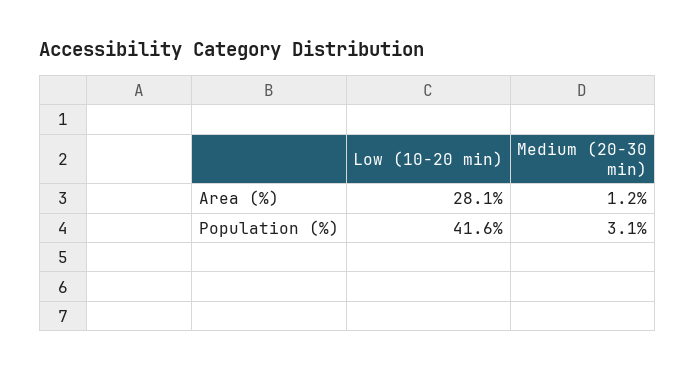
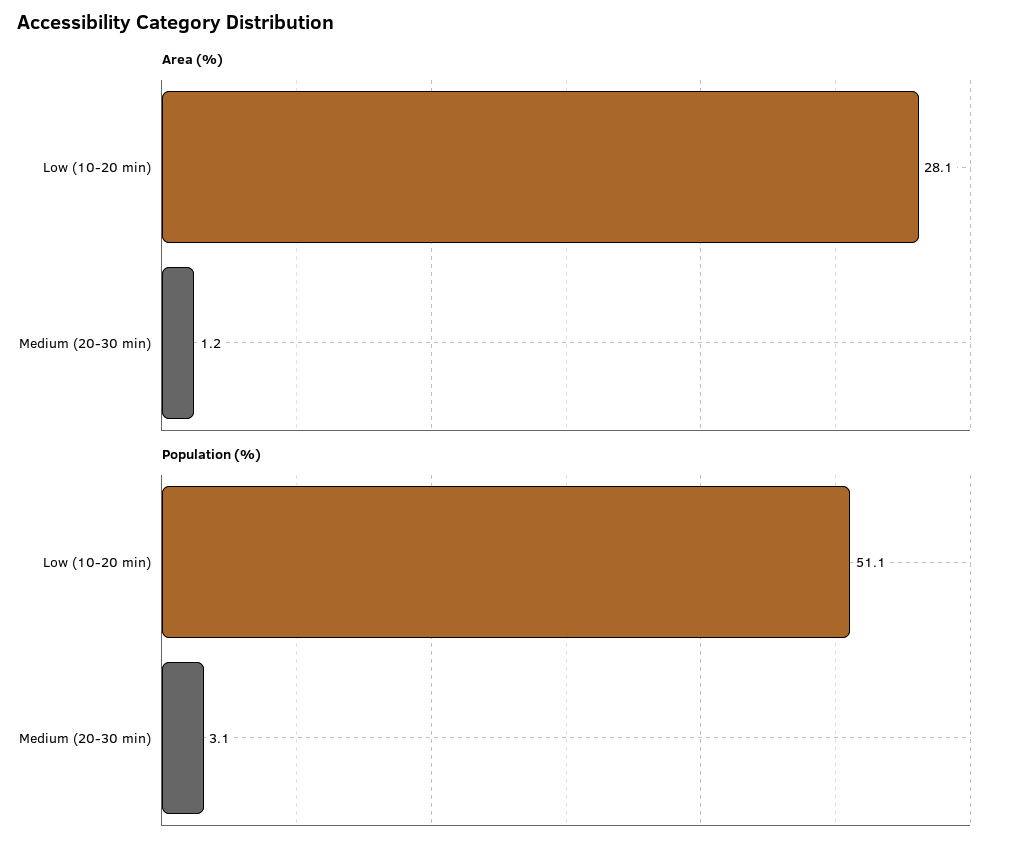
  {
    "Area (%)": {
      "Low (10-20 min)": 28.1,
      "Medium (20-30 min)": 1.2
    },
    "Population (%)": {
-     "Low (10-20 min)": 41.6,
+     "Low (10-20 min)": 51.1,
      "Medium (20-30 min)": 3.1
    }
  }

